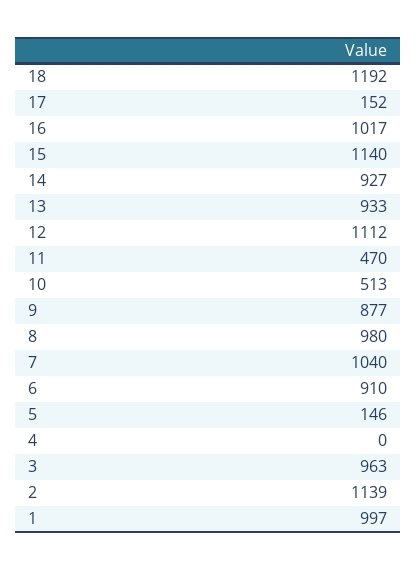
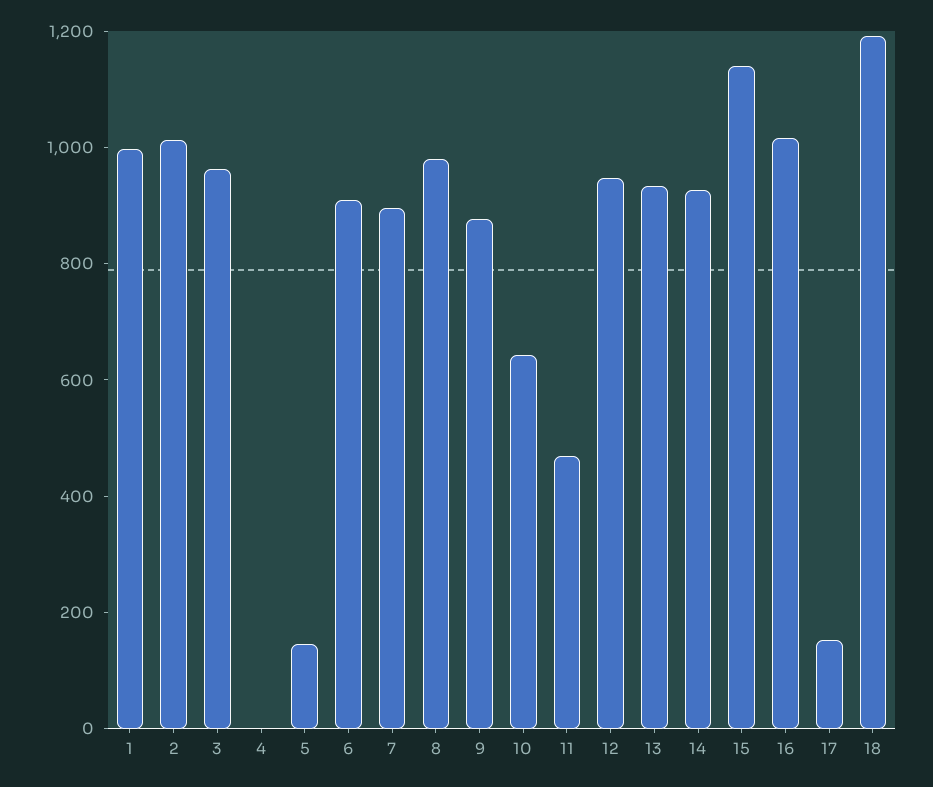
  {
    "18": 1192,
    "17": 152,
    "16": 1017,
    "15": 1140,
    "14": 927,
    "13": 933,
-   "12": 1112,
+   "12": 950,
    "11": 470,
-   "10": 513,
+   "10": 650,
    "9": 877,
    "8": 980,
-   "7": 1040,
+   "7": 900,
    "6": 910,
    "5": 146,
    "4": 0,
    "3": 963,
-   "2": 1139,
+   "2": 1000,
    "1": 997
  }

